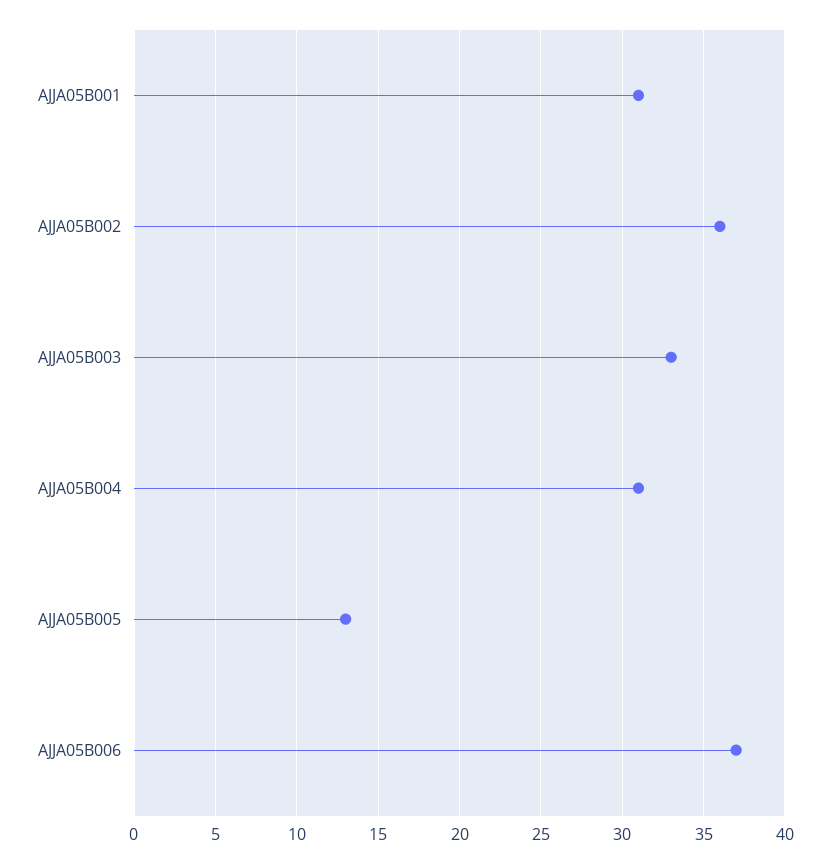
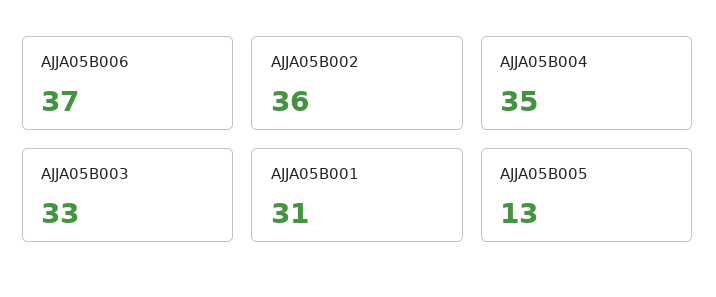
  {
    "AJJA05B001": 31,
    "AJJA05B002": 36,
    "AJJA05B003": 33,
-   "AJJA05B004": 31,
+   "AJJA05B004": 35,
    "AJJA05B005": 13,
    "AJJA05B006": 37
  }

